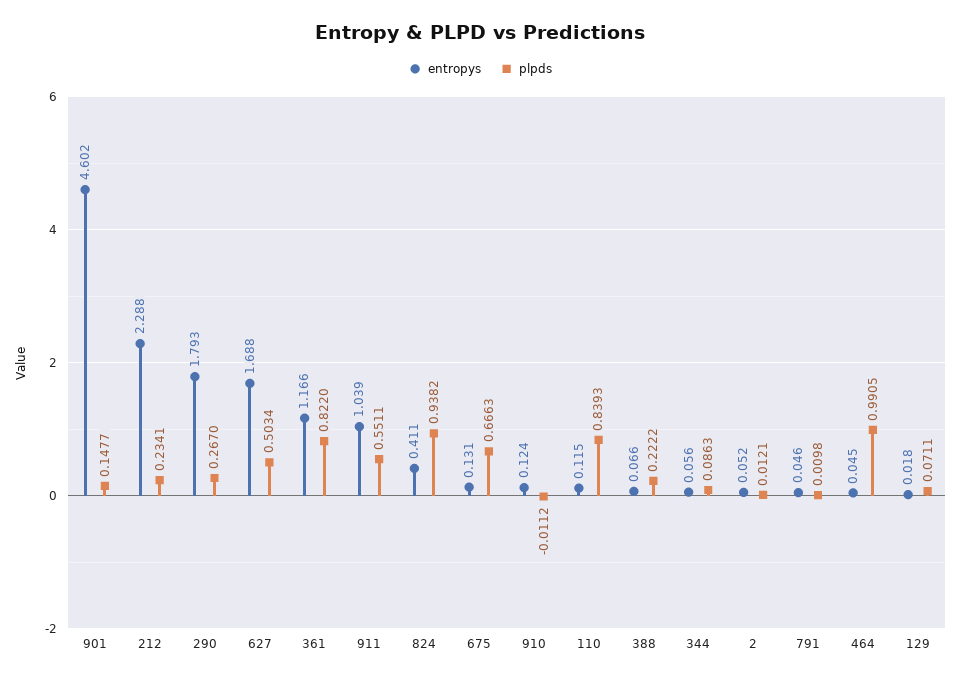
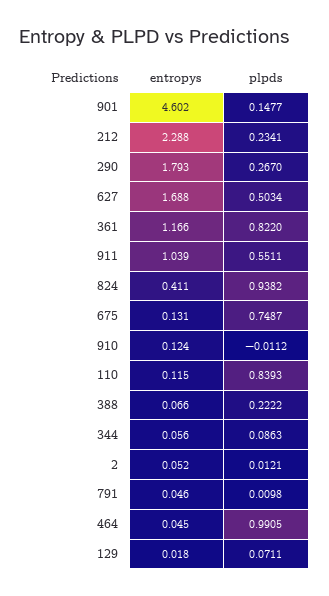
  {
    "entropys": {
      "901": 4.602,
      "212": 2.288,
      "290": 1.793,
      "627": 1.688,
      "361": 1.166,
      "911": 1.039,
      "824": 0.411,
      "675": 0.131,
      "910": 0.124,
      "110": 0.115,
      "388": 0.066,
      "344": 0.056,
      "2": 0.052,
      "791": 0.046,
      "464": 0.045,
      "129": 0.018
    },
    "plpds": {
      "901": 0.1477,
      "212": 0.2341,
      "290": 0.267,
      "627": 0.5034,
      "361": 0.822,
      "911": 0.5511,
      "824": 0.9382,
-     "675": 0.6663,
+     "675": 0.7487,
      "910": -0.0112,
      "110": 0.8393,
      "388": 0.2222,
      "344": 0.0863,
      "2": 0.0121,
      "791": 0.0098,
      "464": 0.9905,
      "129": 0.0711
    }
  }

